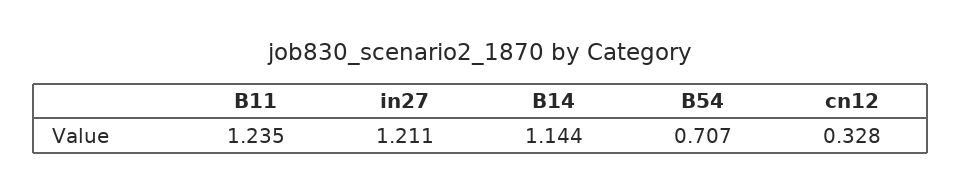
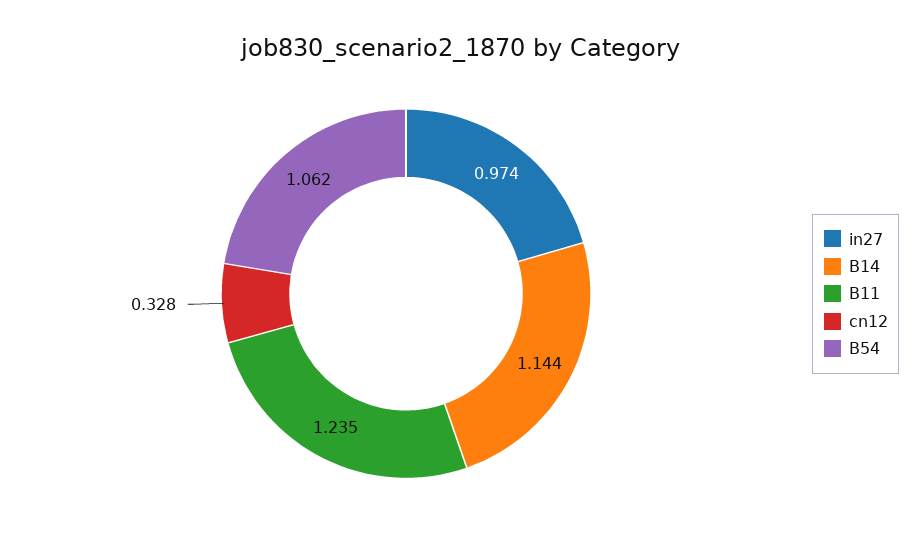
  {
    "B11": 1.235,
-   "in27": 1.211,
+   "in27": 0.974,
    "B14": 1.144,
-   "B54": 0.707,
+   "B54": 1.062,
    "cn12": 0.328
  }

